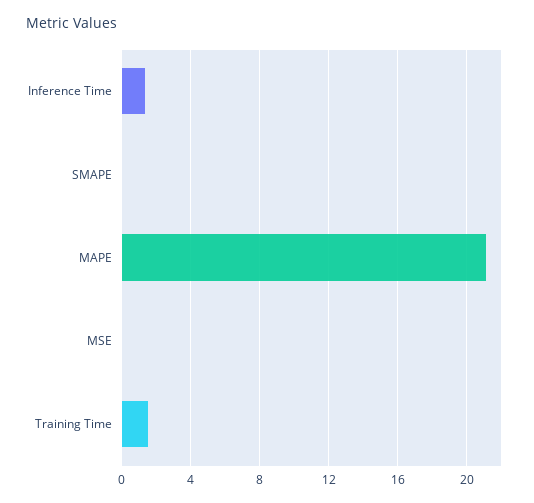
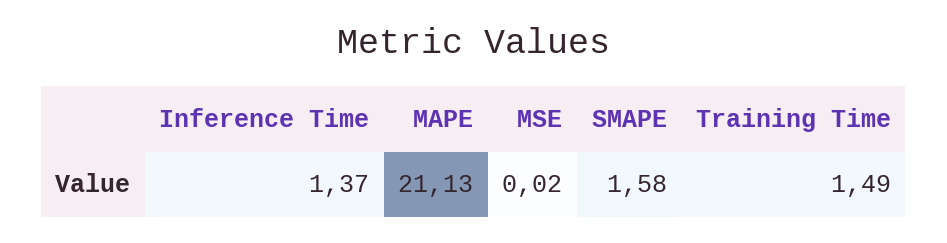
  {
    "Inference Time": 1.37,
-   "SMAPE": 0,
+   "SMAPE": 1.58,
    "MAPE": 21.13,
    "MSE": 0.02,
    "Training Time": 1.49
  }

